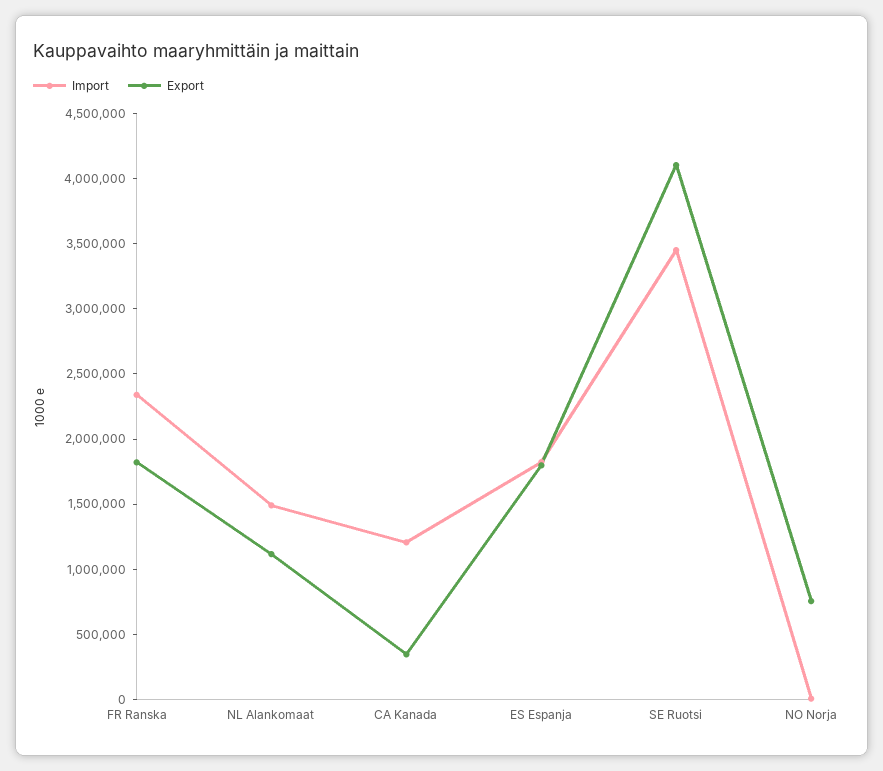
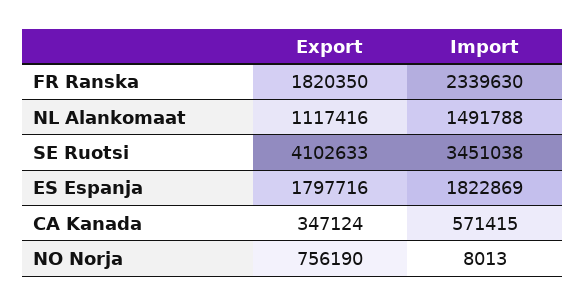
  {
    "Import": {
      "FR Ranska": 2339630,
      "NL Alankomaat": 1491788,
-     "CA Kanada": 1200000,
+     "CA Kanada": 571415,
      "ES Espanja": 1822869,
      "SE Ruotsi": 3451038,
      "NO Norja": 8013
    },
    "Export": {
      "FR Ranska": 1820350,
      "NL Alankomaat": 1117416,
      "CA Kanada": 347124,
      "ES Espanja": 1797716,
      "SE Ruotsi": 4102633,
      "NO Norja": 756190
    }
  }

